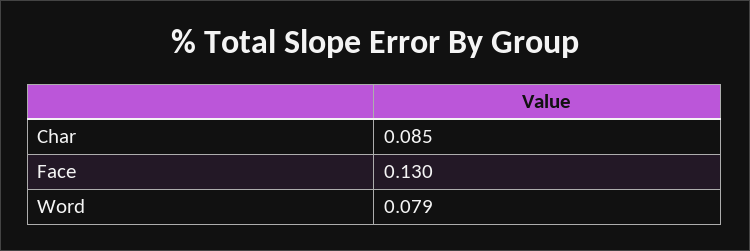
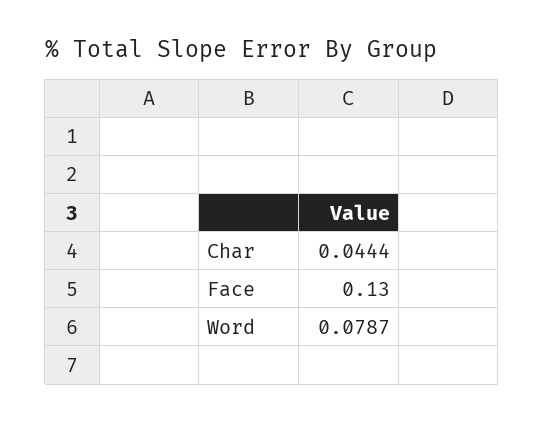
  {
-   "Char": 0.085,
+   "Char": 0.0444,
    "Face": 0.13,
    "Word": 0.0787
  }

